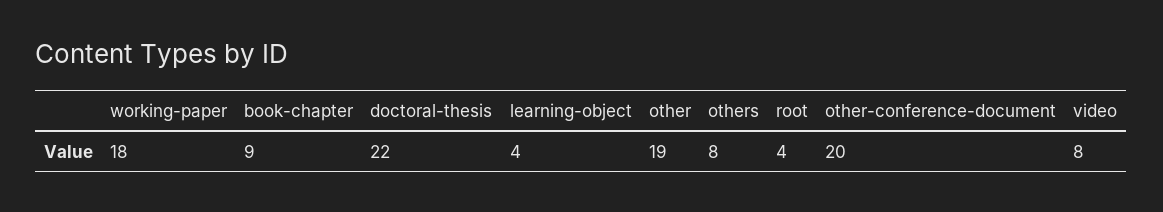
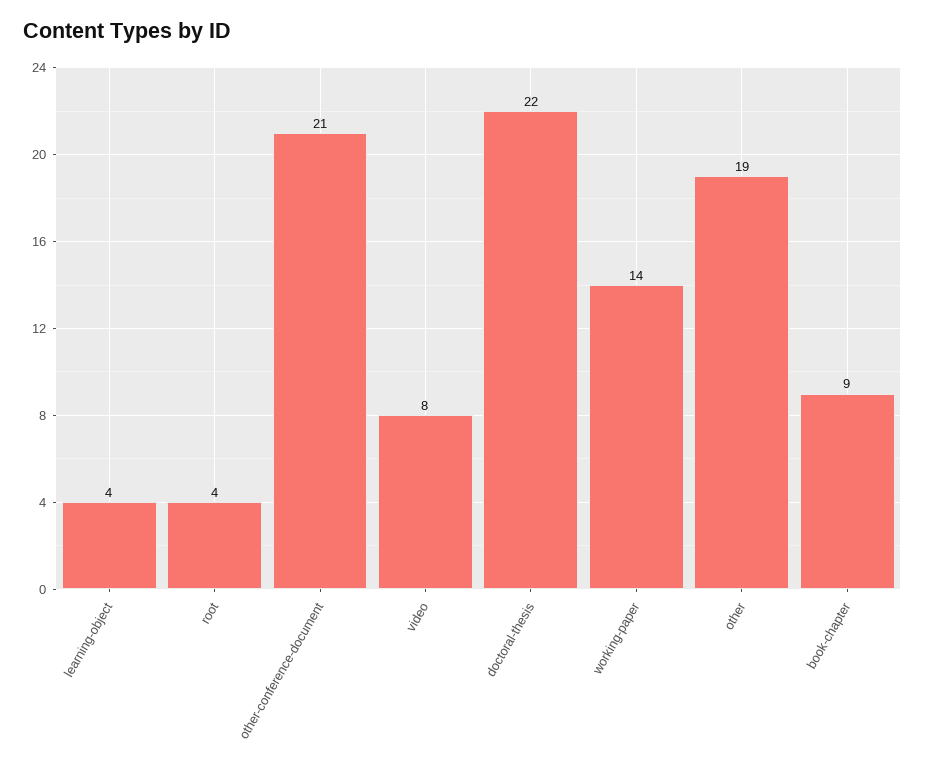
  {
-   "working-paper": 18,
+   "working-paper": 14,
    "book-chapter": 9,
    "doctoral-thesis": 22,
    "learning-object": 4,
    "other": 19,
-   "others": 8,
    "root": 4,
-   "other-conference-document": 20,
+   "other-conference-document": 21,
    "video": 8
  }

